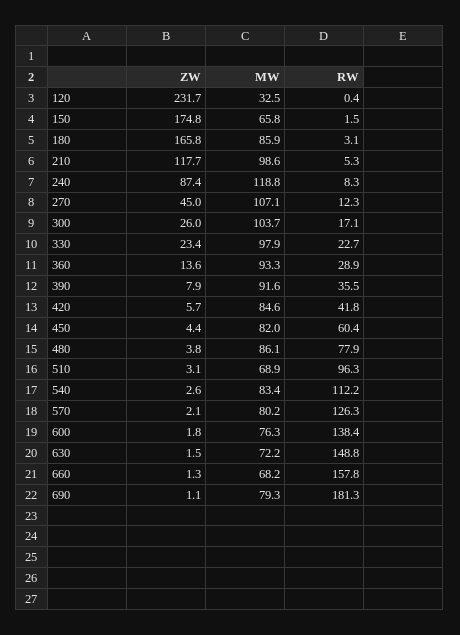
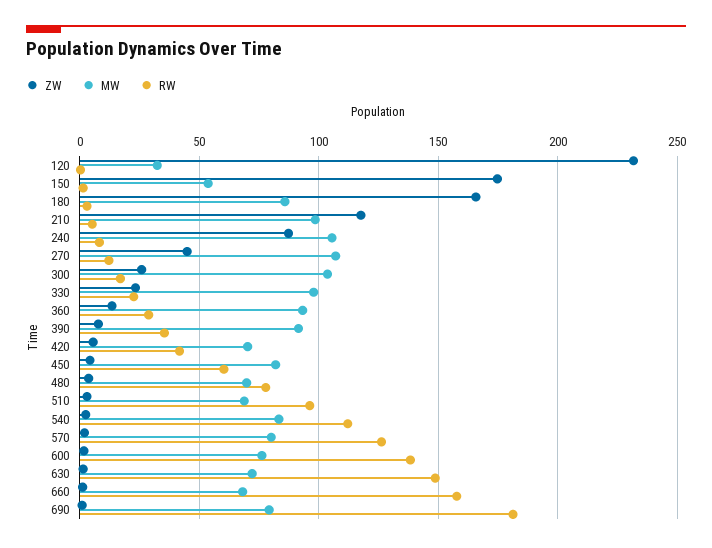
  {
    "ZW": {
      "120": 231.7,
      "150": 174.8,
      "180": 165.8,
      "210": 117.7,
      "240": 87.4,
      "270": 45,
      "300": 26,
      "330": 23.4,
      "360": 13.6,
      "390": 7.9,
      "420": 5.7,
      "450": 4.4,
      "480": 3.8,
      "510": 3.1,
      "540": 2.6,
      "570": 2.1,
      "600": 1.8,
      "630": 1.5,
      "660": 1.3,
      "690": 1.1
    },
    "MW": {
      "120": 32.5,
-     "150": 65.8,
+     "150": 55,
      "180": 85.9,
      "210": 98.6,
-     "240": 118.8,
+     "240": 105,
      "270": 107.1,
      "300": 103.7,
      "330": 97.9,
      "360": 93.3,
      "390": 91.6,
-     "420": 84.6,
+     "420": 70,
      "450": 82,
-     "480": 86.1,
+     "480": 70,
      "510": 68.9,
      "540": 83.4,
      "570": 80.2,
      "600": 76.3,
      "630": 72.2,
      "660": 68.2,
      "690": 79.3
    },
    "RW": {
      "120": 0.4,
      "150": 1.5,
      "180": 3.1,
      "210": 5.3,
      "240": 8.3,
      "270": 12.3,
      "300": 17.1,
      "330": 22.7,
      "360": 28.9,
      "390": 35.5,
      "420": 41.8,
      "450": 60.4,
      "480": 77.9,
      "510": 96.3,
      "540": 112.2,
      "570": 126.3,
      "600": 138.4,
      "630": 148.8,
      "660": 157.8,
      "690": 181.3
    }
  }

